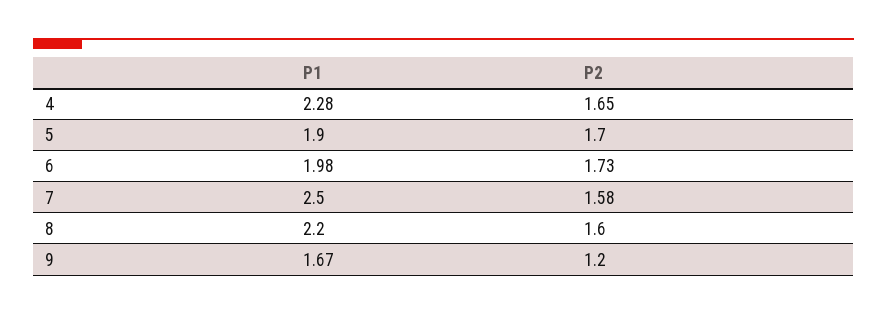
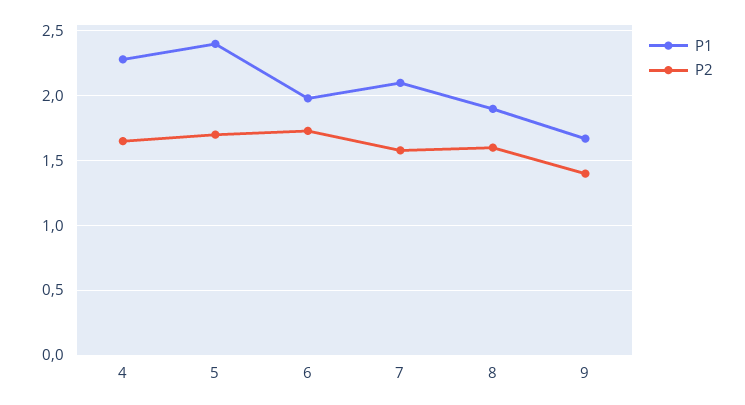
  {
    "P1": {
      "4": 2.28,
-     "5": 1.9,
+     "5": 2.4,
      "6": 1.98,
-     "7": 2.5,
+     "7": 2.1,
-     "8": 2.2,
+     "8": 1.9,
      "9": 1.67
    },
    "P2": {
      "4": 1.65,
      "5": 1.7,
      "6": 1.73,
      "7": 1.58,
      "8": 1.6,
-     "9": 1.2
+     "9": 1.4
    }
  }

